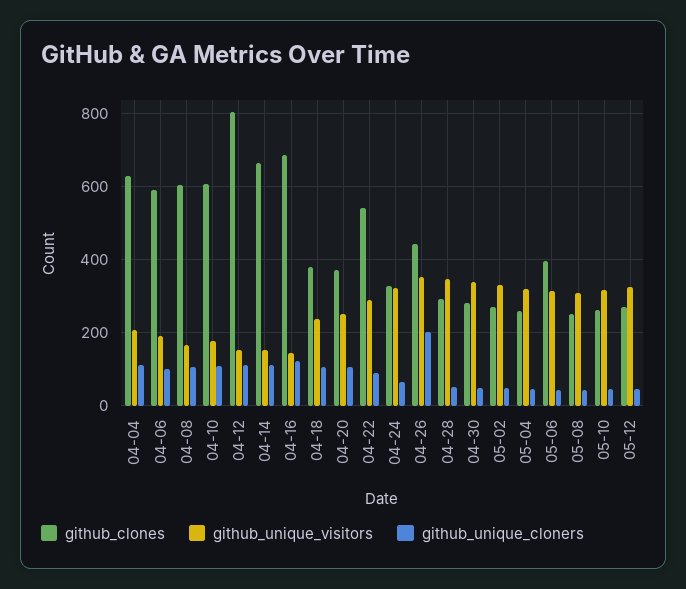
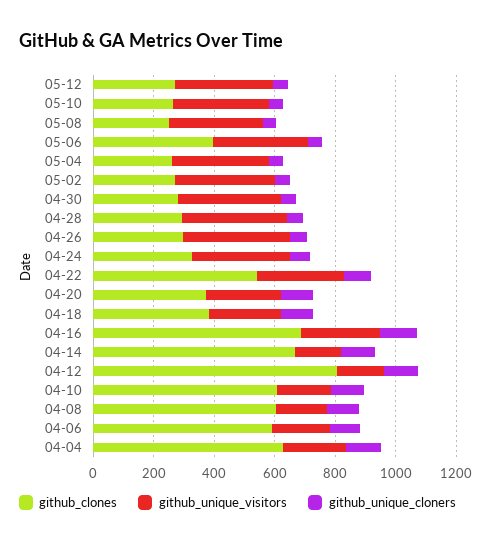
  {
    "github_clones": {
      "04-04": 620,
      "04-06": 600,
      "04-08": 600,
      "04-10": 600,
      "04-12": 800,
      "04-14": 660,
      "04-16": 680,
      "04-18": 380,
      "04-20": 380,
      "04-22": 540,
      "04-24": 320,
-     "04-26": 440,
+     "04-26": 300,
      "04-28": 300,
      "04-30": 280,
      "05-02": 280,
      "05-04": 260,
      "05-06": 400,
      "05-08": 260,
      "05-10": 260,
      "05-12": 280
    },
    "github_unique_visitors": {
      "04-04": 200,
      "04-06": 200,
      "04-08": 160,
      "04-10": 180,
      "04-12": 160,
      "04-14": 160,
-     "04-16": 140,
+     "04-16": 250,
      "04-18": 240,
      "04-20": 260,
      "04-22": 280,
      "04-24": 320,
      "04-26": 360,
      "04-28": 340,
      "04-30": 340,
      "05-02": 340,
      "05-04": 320,
      "05-06": 320,
      "05-08": 320,
      "05-10": 320,
      "05-12": 320
    },
    "github_unique_cloners": {
      "04-04": 120,
      "04-06": 100,
      "04-08": 100,
      "04-10": 100,
      "04-12": 120,
      "04-14": 120,
      "04-16": 120,
      "04-18": 100,
      "04-20": 100,
      "04-22": 100,
      "04-24": 60,
-     "04-26": 200,
+     "04-26": 50,
      "04-28": 60,
      "04-30": 60,
      "05-02": 40,
      "05-04": 40,
      "05-06": 40,
      "05-08": 40,
      "05-10": 40,
      "05-12": 40
    }
  }

